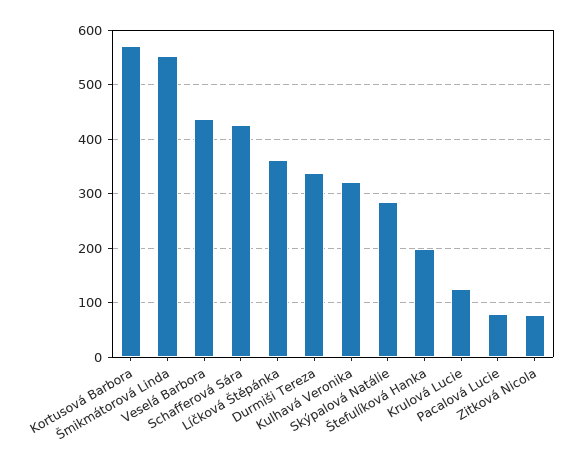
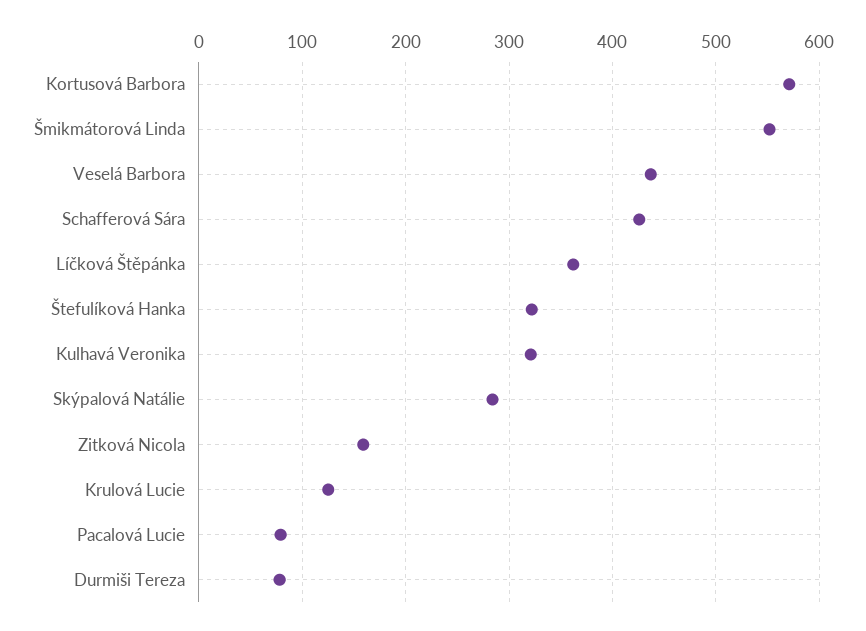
  {
    "Kortusová Barbora": 570,
    "Šmikmátorová Linda": 550,
    "Veselá Barbora": 440,
    "Schafferová Sára": 430,
    "Líčková Štěpánka": 360,
-   "Durmiši Tereza": 340,
+   "Durmiši Tereza": 80,
    "Kulhavá Veronika": 320,
    "Skýpalová Natálie": 280,
-   "Štefulíková Hanka": 200,
+   "Štefulíková Hanka": 320,
    "Krulová Lucie": 130,
    "Pacalová Lucie": 80,
-   "Zitková Nicola": 80
+   "Zitková Nicola": 160
  }

